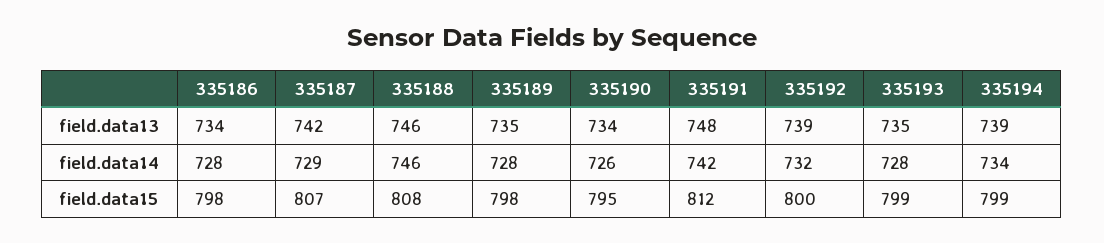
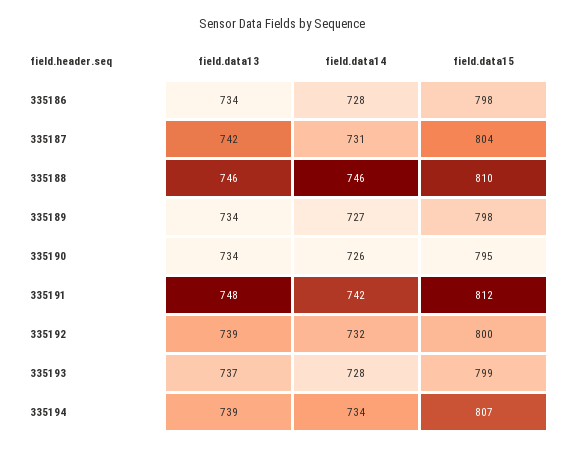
  {
    "335186": {
      "field.data13": 734,
      "field.data14": 728,
      "field.data15": 798
    },
    "335187": {
      "field.data13": 742,
-     "field.data14": 729,
+     "field.data14": 731,
-     "field.data15": 807
+     "field.data15": 804
    },
    "335188": {
      "field.data13": 746,
      "field.data14": 746,
-     "field.data15": 808
+     "field.data15": 810
    },
    "335189": {
-     "field.data13": 735,
+     "field.data13": 734,
-     "field.data14": 728,
+     "field.data14": 727,
      "field.data15": 798
    },
    "335190": {
      "field.data13": 734,
      "field.data14": 726,
      "field.data15": 795
    },
    "335191": {
      "field.data13": 748,
      "field.data14": 742,
      "field.data15": 812
    },
    "335192": {
      "field.data13": 739,
      "field.data14": 732,
      "field.data15": 800
    },
    "335193": {
-     "field.data13": 735,
+     "field.data13": 737,
      "field.data14": 728,
      "field.data15": 799
    },
    "335194": {
      "field.data13": 739,
      "field.data14": 734,
-     "field.data15": 799
+     "field.data15": 807
    }
  }

